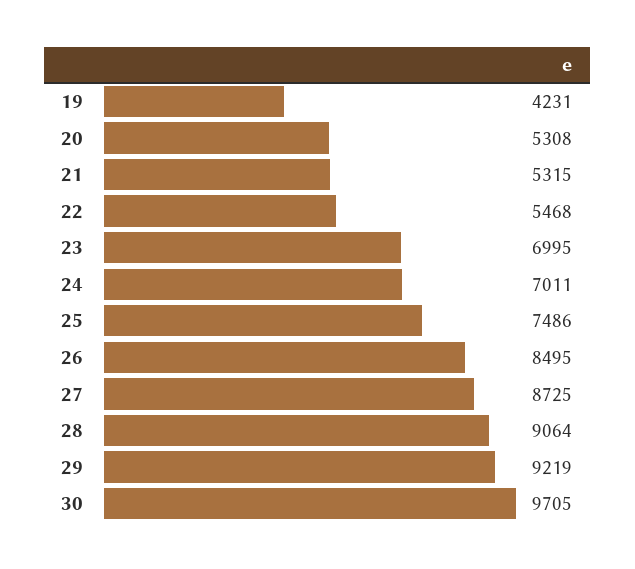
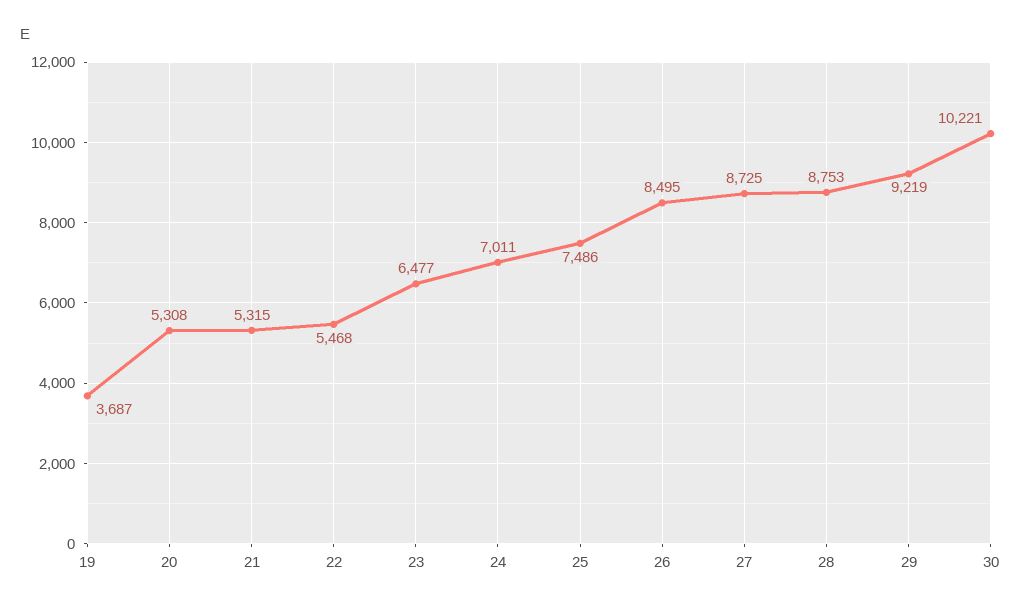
  {
-   "19": 4231,
+   "19": 3687,
    "20": 5308,
    "21": 5315,
    "22": 5468,
-   "23": 6995,
+   "23": 6477,
    "24": 7011,
    "25": 7486,
    "26": 8495,
    "27": 8725,
-   "28": 9064,
+   "28": 8753,
    "29": 9219,
-   "30": 9705
+   "30": 10221
  }

